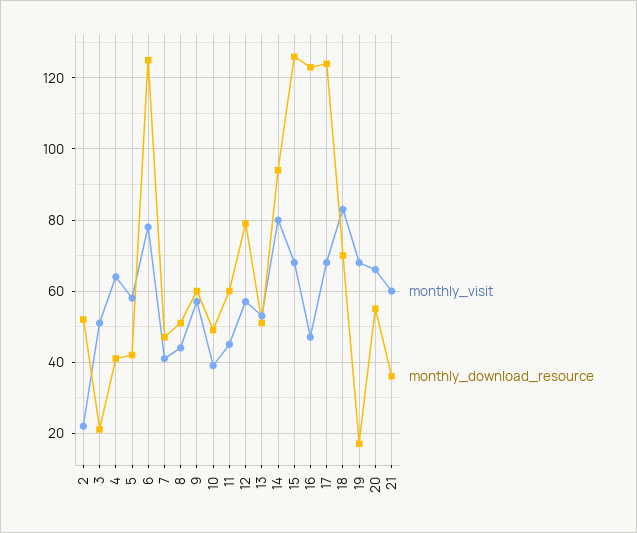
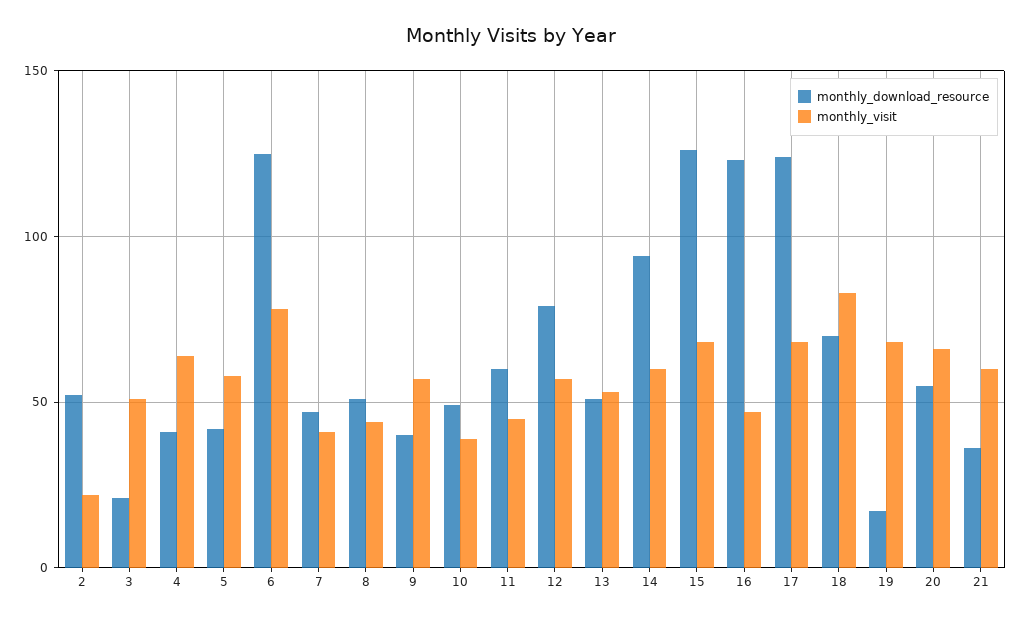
  {
    "monthly_visit": {
      "2": 20,
      "3": 50,
      "4": 65,
      "5": 60,
      "6": 80,
      "7": 40,
      "8": 45,
      "9": 55,
      "10": 40,
      "11": 45,
      "12": 55,
      "13": 55,
-     "14": 80,
+     "14": 60,
      "15": 70,
      "16": 45,
      "17": 70,
      "18": 85,
      "19": 70,
      "20": 65,
      "21": 60
    },
    "monthly_download_resource": {
      "2": 50,
      "3": 20,
      "4": 40,
      "5": 40,
      "6": 125,
      "7": 45,
      "8": 50,
-     "9": 60,
+     "9": 40,
      "10": 50,
      "11": 60,
      "12": 80,
      "13": 50,
      "14": 95,
      "15": 125,
      "16": 125,
      "17": 125,
      "18": 70,
      "19": 15,
      "20": 55,
      "21": 35
    }
  }

